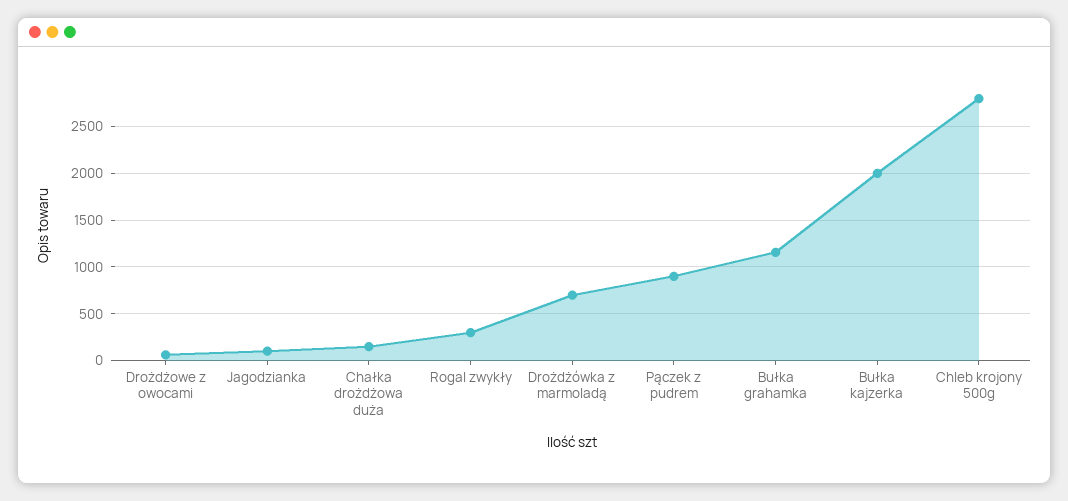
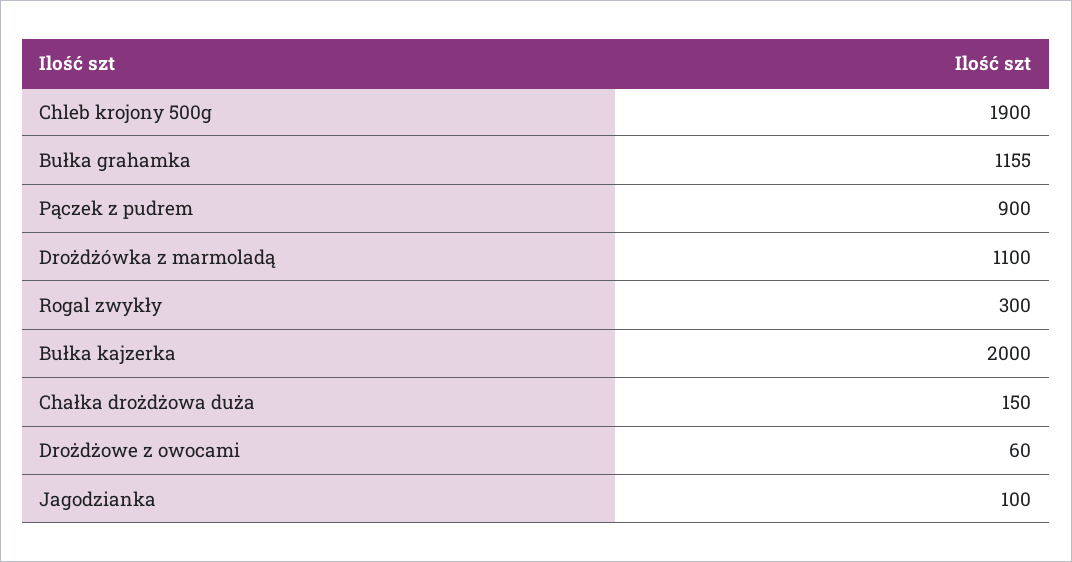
  {
    "Drożdżowe z owocami": 60,
    "Jagodzianka": 100,
    "Chałka drożdżowa duża": 150,
    "Rogal zwykły": 300,
-   "Drożdżówka z marmoladą": 700,
+   "Drożdżówka z marmoladą": 1100,
    "Pączek z pudrem": 900,
    "Bułka grahamka": 1155,
    "Bułka kajzerka": 2000,
-   "Chleb krojony 500g": 2800
+   "Chleb krojony 500g": 1900
  }

